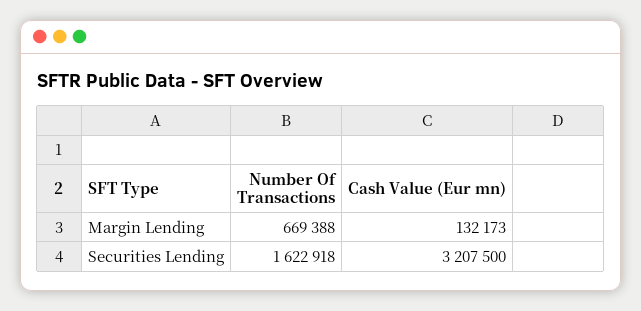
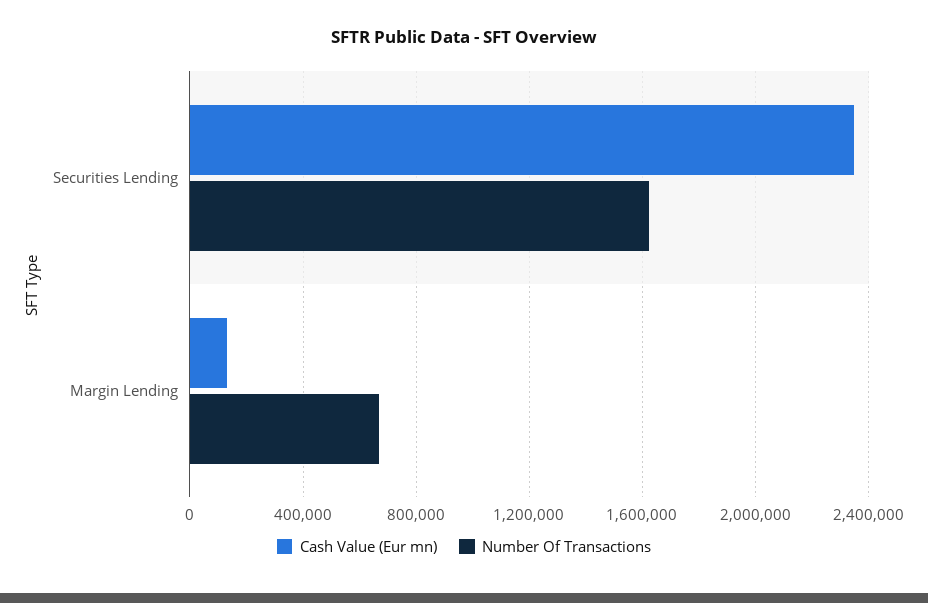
  {
    "Number Of Transactions": {
      "Margin Lending": 669388,
      "Securities Lending": 1622918
    },
    "Cash Value (Eur mn)": {
      "Margin Lending": 132173,
-     "Securities Lending": 3207500
+     "Securities Lending": 2350000
    }
  }

